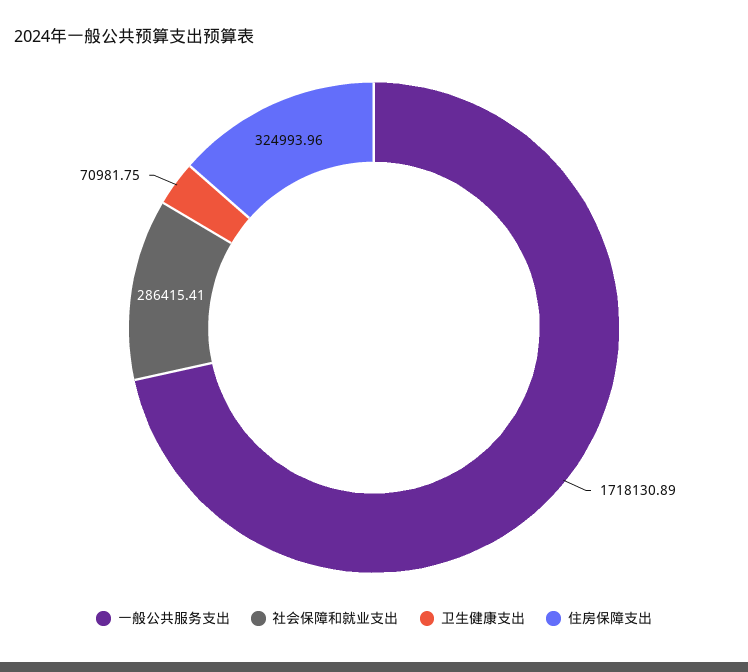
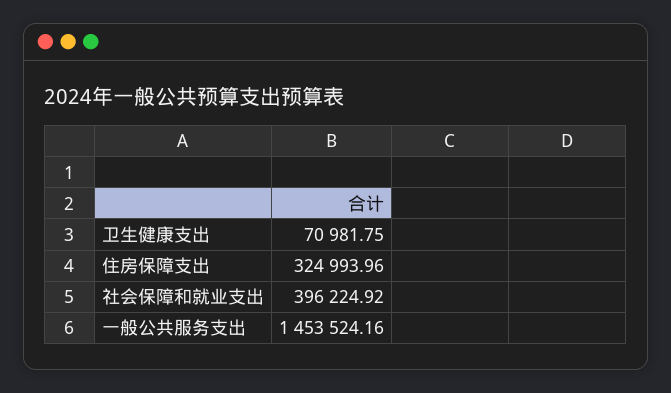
  {
-   "一般公共服务支出": 1718130.89,
+   "一般公共服务支出": 1453524.16,
-   "社会保障和就业支出": 286415.41,
+   "社会保障和就业支出": 396224.92,
    "卫生健康支出": 70981.75,
    "住房保障支出": 324993.96
  }

